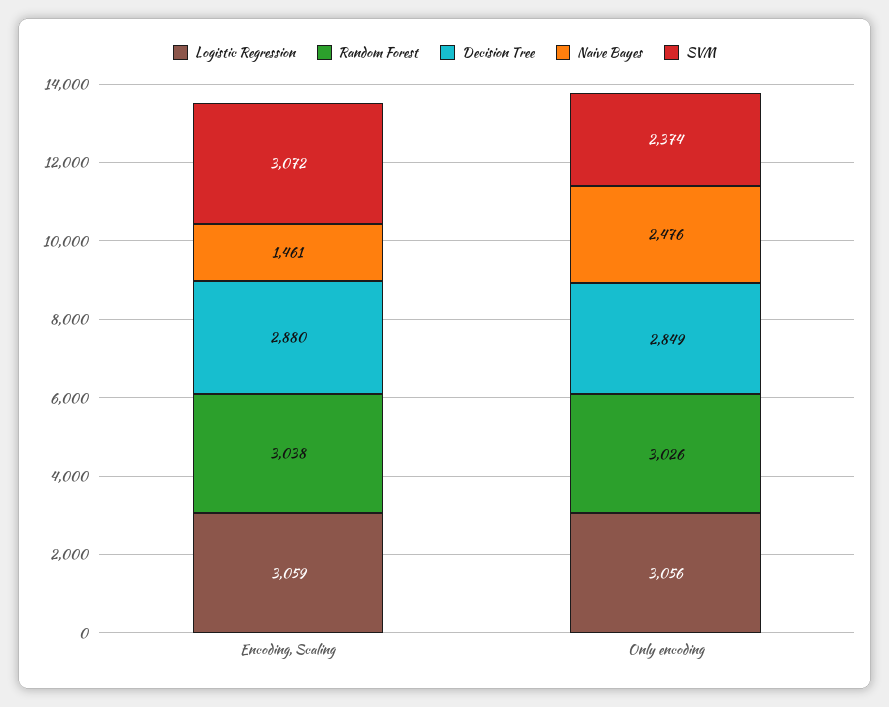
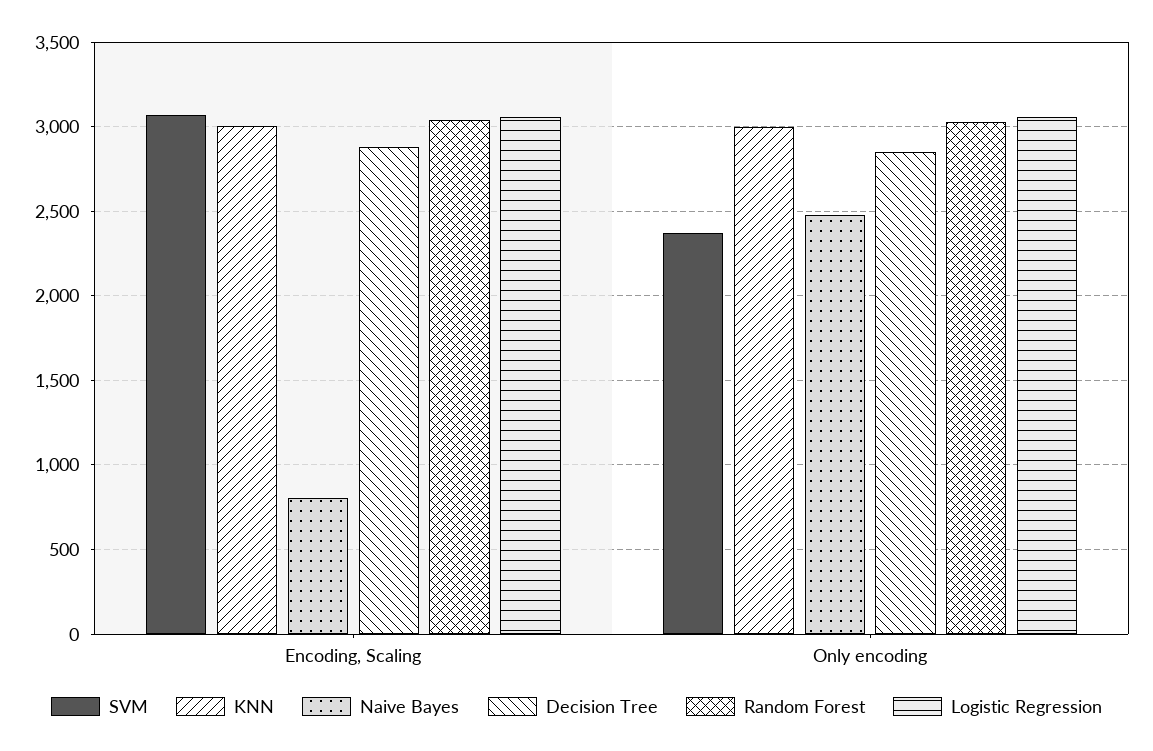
  {
    "Logistic Regression": {
      "Encoding, Scaling": 3059,
      "Only encoding": 3056
    },
    "Random Forest": {
      "Encoding, Scaling": 3038,
      "Only encoding": 3026
    },
    "Decision Tree": {
      "Encoding, Scaling": 2880,
      "Only encoding": 2849
    },
    "Naive Bayes": {
-     "Encoding, Scaling": 1461,
+     "Encoding, Scaling": 800,
      "Only encoding": 2476
    },
    "SVM": {
      "Encoding, Scaling": 3072,
      "Only encoding": 2374
-   }
+   },
+   "KNN": {
+     "Encoding, Scaling": 3000,
+     "Only encoding": 3000
+   }
  }

